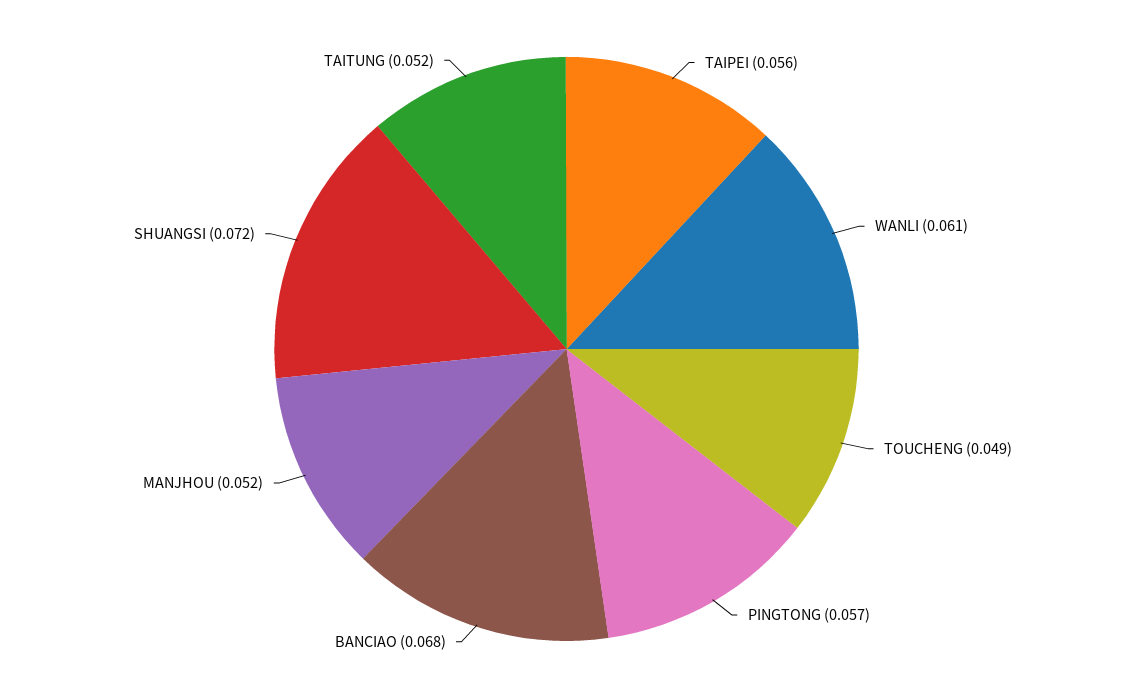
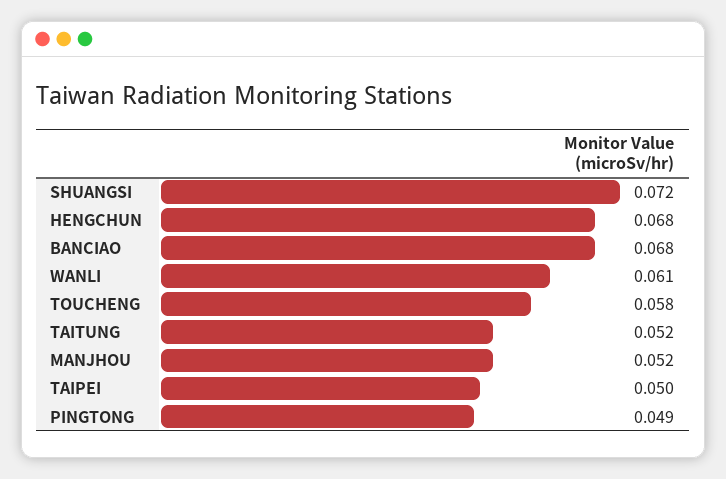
  {
-   "TAIPEI": 0.056,
+   "TAIPEI": 0.05,
    "WANLI": 0.061,
-   "TOUCHENG": 0.049,
+   "TOUCHENG": 0.058,
-   "PINGTONG": 0.057,
+   "PINGTONG": 0.049,
    "BANCIAO": 0.068,
    "MANJHOU": 0.052,
    "SHUANGSI": 0.072,
-   "TAITUNG": 0.052
+   "TAITUNG": 0.052,
+   "HENGCHUN": 0.068
  }

